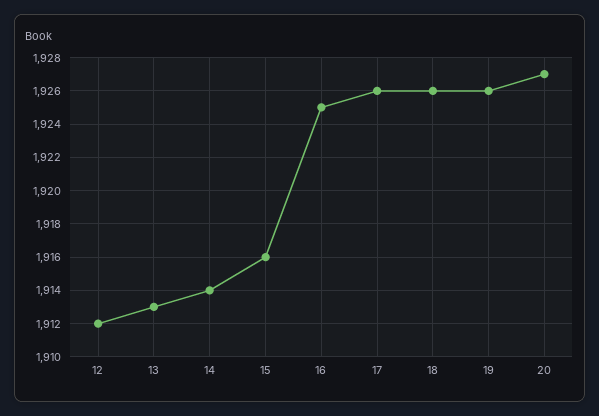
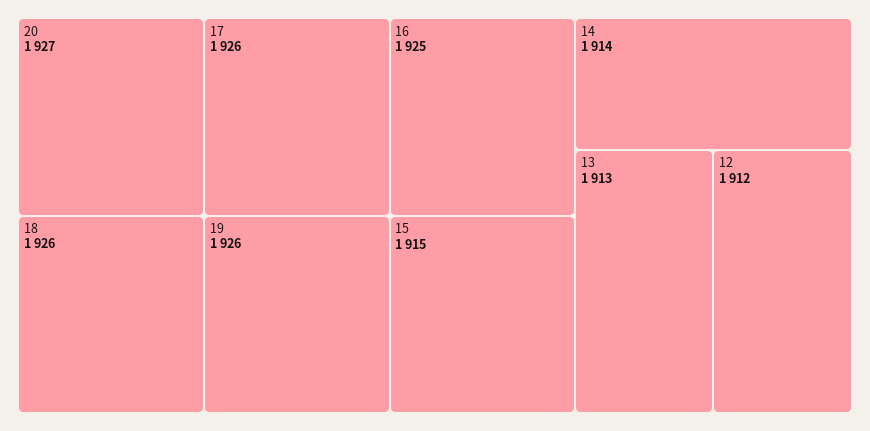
  {
    "12": 1912,
    "13": 1913,
    "14": 1914,
-   "15": 1916,
+   "15": 1915,
    "16": 1925,
    "17": 1926,
    "18": 1926,
    "19": 1926,
    "20": 1927
  }

